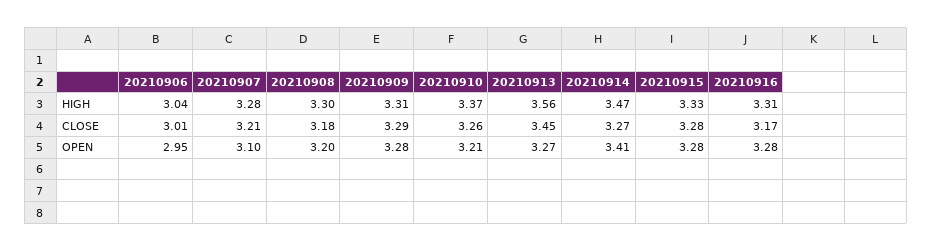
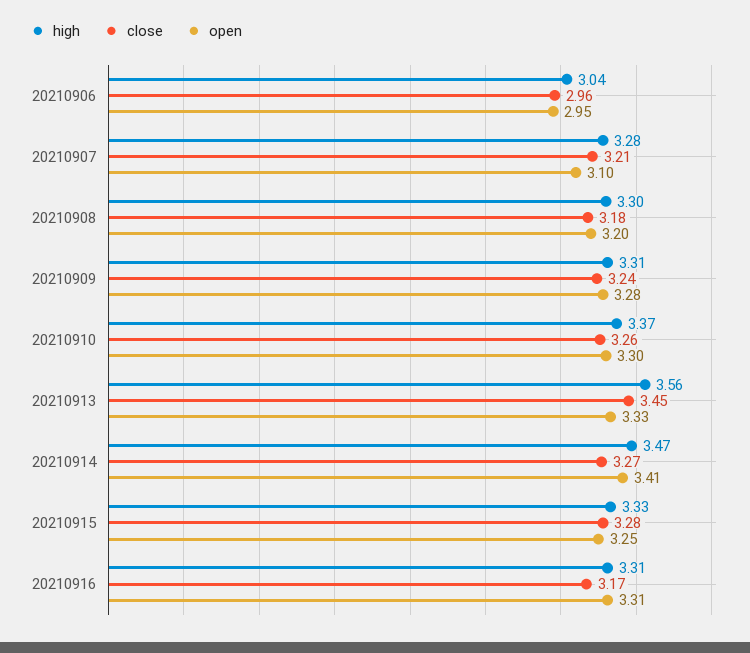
  {
    "HIGH": {
      "20210906": 3.04,
      "20210907": 3.28,
      "20210908": 3.3,
      "20210909": 3.31,
      "20210910": 3.37,
      "20210913": 3.56,
      "20210914": 3.47,
      "20210915": 3.33,
      "20210916": 3.31
    },
    "CLOSE": {
-     "20210906": 3.01,
+     "20210906": 2.96,
      "20210907": 3.21,
      "20210908": 3.18,
-     "20210909": 3.29,
+     "20210909": 3.24,
      "20210910": 3.26,
      "20210913": 3.45,
      "20210914": 3.27,
      "20210915": 3.28,
      "20210916": 3.17
    },
    "OPEN": {
      "20210906": 2.95,
      "20210907": 3.1,
      "20210908": 3.2,
      "20210909": 3.28,
-     "20210910": 3.21,
+     "20210910": 3.3,
-     "20210913": 3.27,
+     "20210913": 3.33,
      "20210914": 3.41,
-     "20210915": 3.28,
+     "20210915": 3.25,
-     "20210916": 3.28
+     "20210916": 3.31
    }
  }

